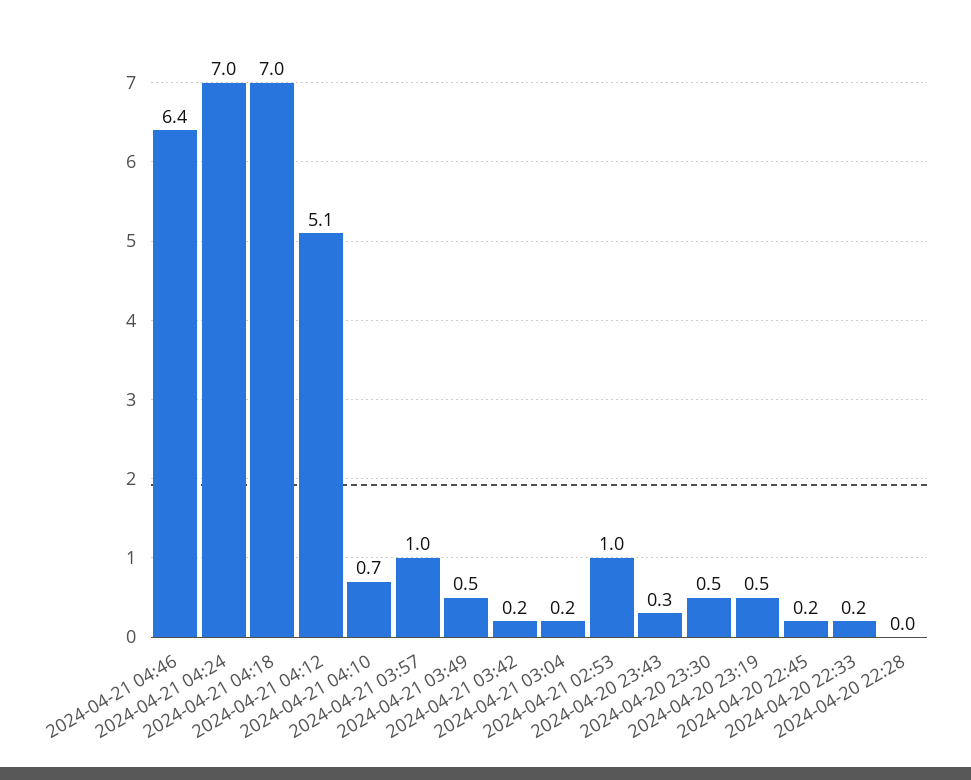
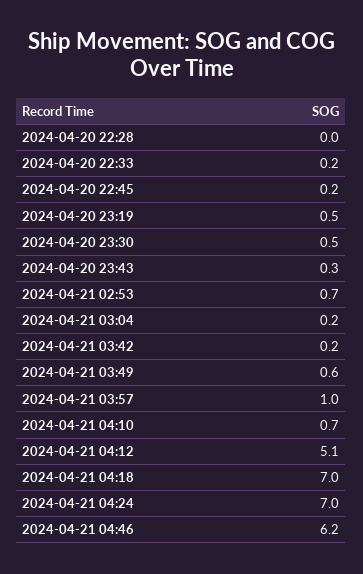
  {
-   "2024-04-21 04:46": 6.4,
+   "2024-04-21 04:46": 6.2,
    "2024-04-21 04:24": 7,
    "2024-04-21 04:18": 7,
    "2024-04-21 04:12": 5.1,
    "2024-04-21 04:10": 0.7,
    "2024-04-21 03:57": 1,
-   "2024-04-21 03:49": 0.5,
+   "2024-04-21 03:49": 0.6,
    "2024-04-21 03:42": 0.2,
    "2024-04-21 03:04": 0.2,
-   "2024-04-21 02:53": 1,
+   "2024-04-21 02:53": 0.7,
    "2024-04-20 23:43": 0.3,
    "2024-04-20 23:30": 0.5,
    "2024-04-20 23:19": 0.5,
    "2024-04-20 22:45": 0.2,
    "2024-04-20 22:33": 0.2,
    "2024-04-20 22:28": 0
  }

